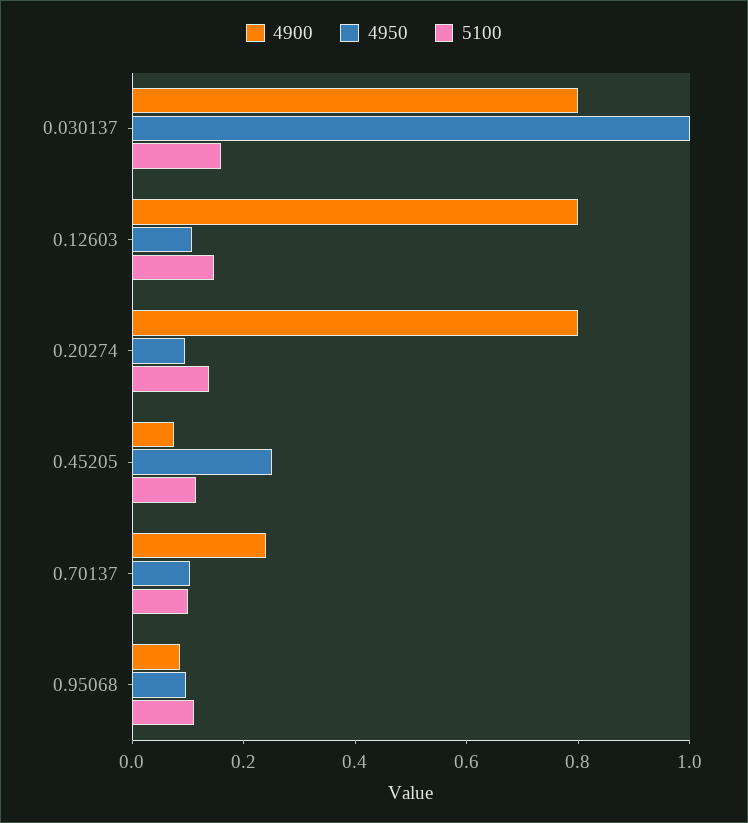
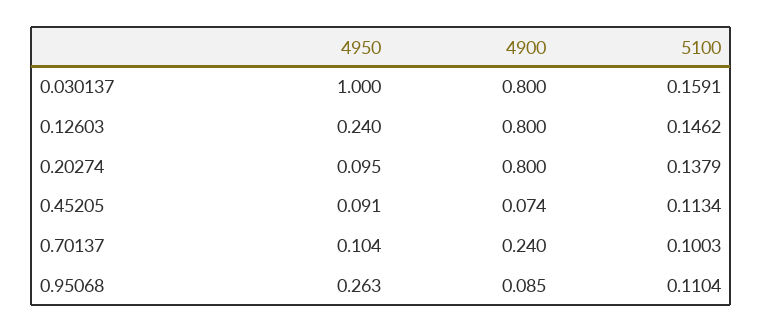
  {
    "4900": {
      "0.030137": 0.8,
      "0.12603": 0.8,
      "0.20274": 0.8,
      "0.45205": 0.074,
      "0.70137": 0.24,
      "0.95068": 0.085
    },
    "4950": {
      "0.030137": 1,
-     "0.12603": 0.1,
+     "0.12603": 0.24,
      "0.20274": 0.095,
-     "0.45205": 0.25,
+     "0.45205": 0.091,
      "0.70137": 0.104,
-     "0.95068": 0.1
+     "0.95068": 0.263
    },
    "5100": {
      "0.030137": 0.1591,
      "0.12603": 0.1462,
      "0.20274": 0.1379,
      "0.45205": 0.1134,
      "0.70137": 0.1003,
      "0.95068": 0.1104
    }
  }

